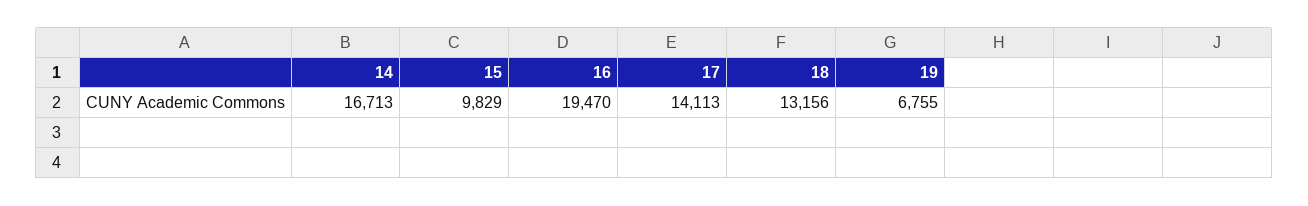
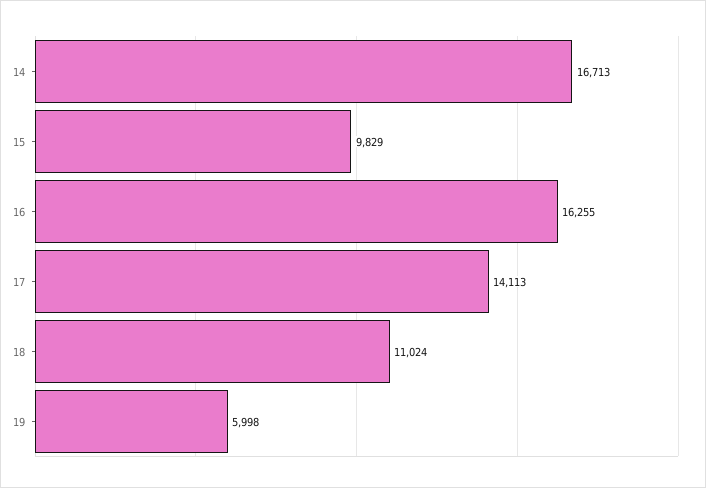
  {
    "14": 16713,
    "15": 9829,
-   "16": 19470,
+   "16": 16255,
    "17": 14113,
-   "18": 13156,
+   "18": 11024,
-   "19": 6755
+   "19": 5998
  }

